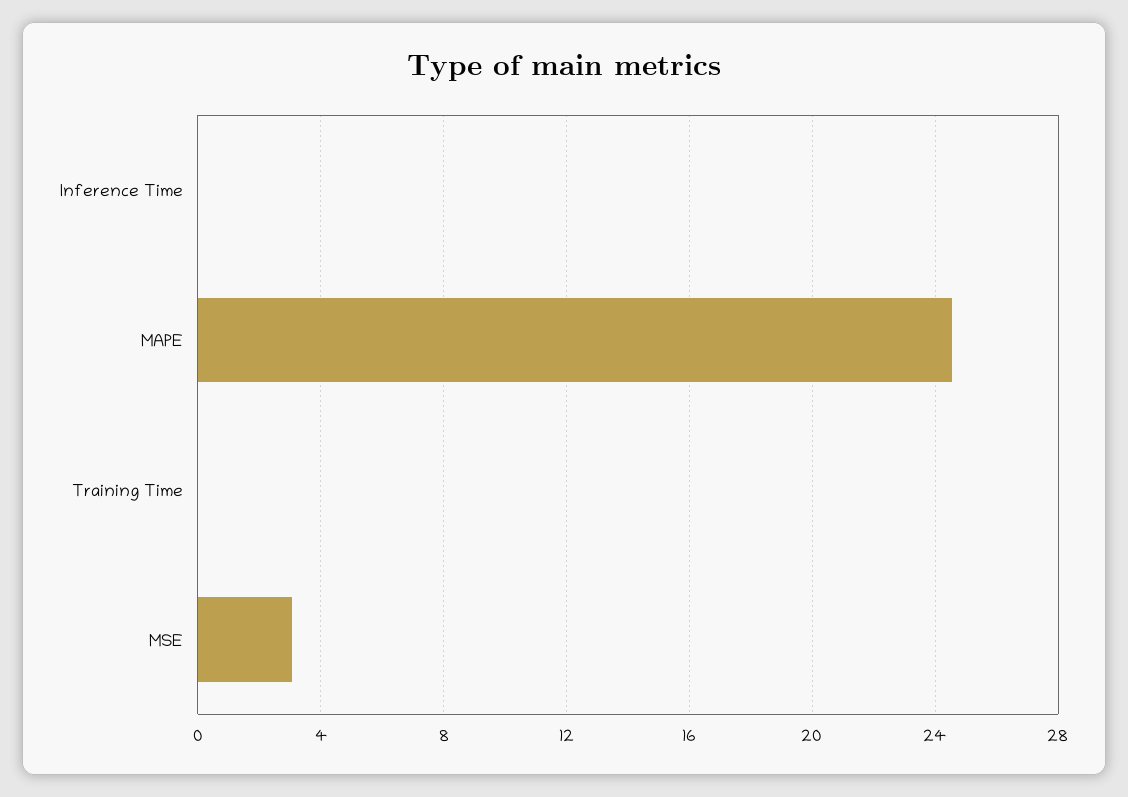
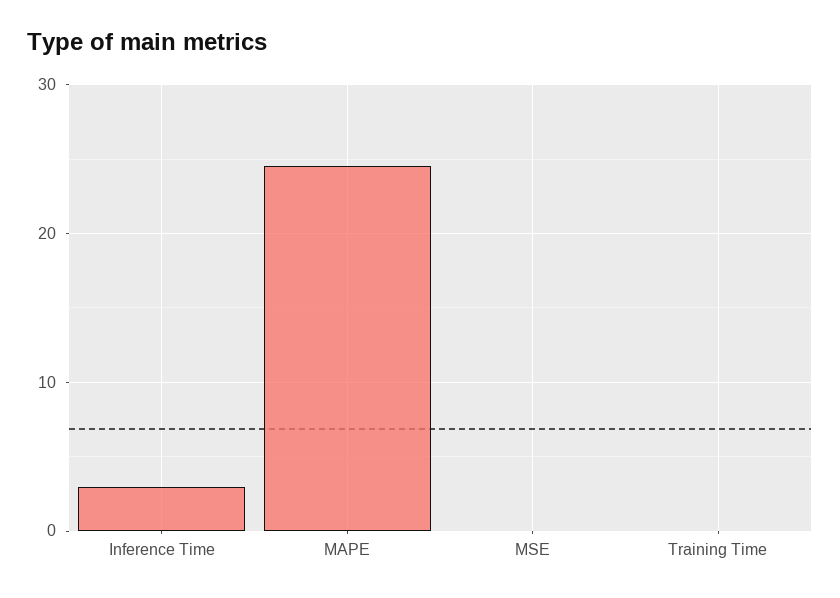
  {
-   "Inference Time": 0,
+   "Inference Time": 3,
    "MAPE": 24.5,
    "Training Time": 0,
-   "MSE": 3
+   "MSE": 0
  }

